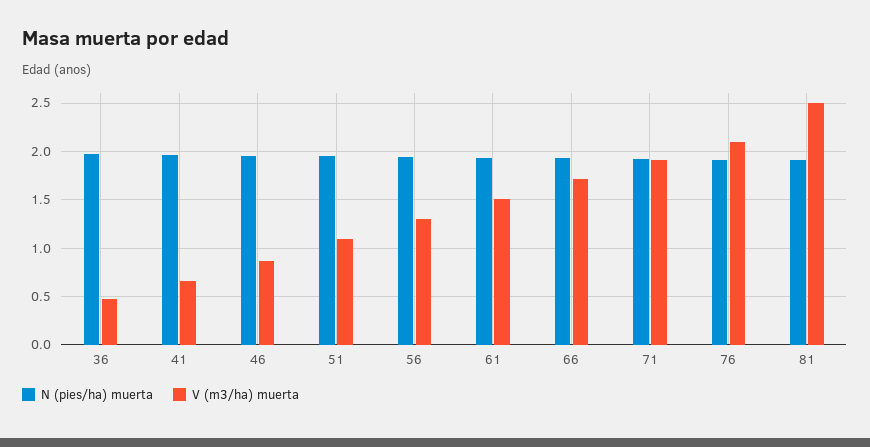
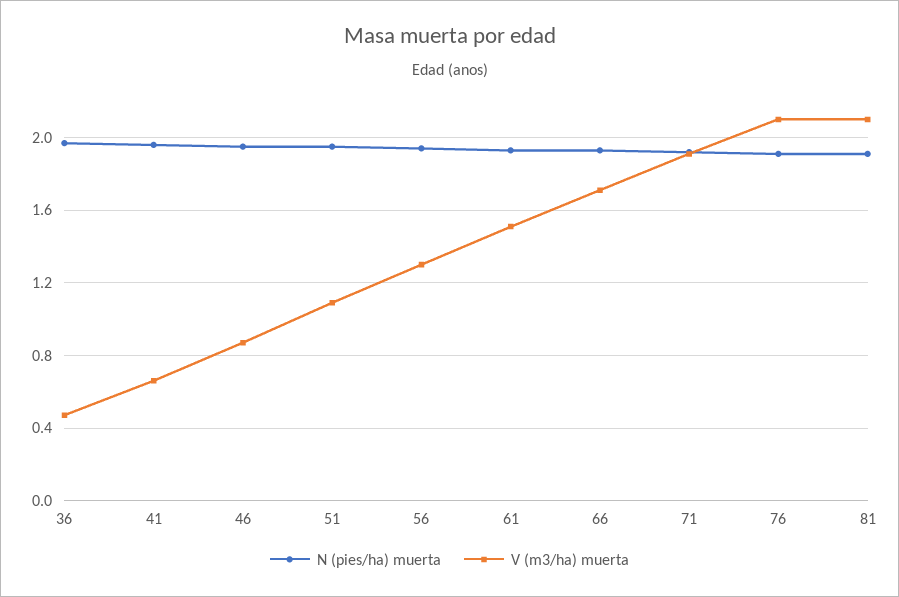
  {
    "N (pies/ha) muerta": {
      "36": 1.95,
      "41": 1.95,
      "46": 1.95,
      "51": 1.95,
      "56": 1.95,
      "61": 1.95,
      "66": 1.95,
      "71": 1.9,
      "76": 1.9,
      "81": 1.9
    },
    "V (m3/ha) muerta": {
      "36": 0.45,
      "41": 0.65,
      "46": 0.85,
      "51": 1.1,
      "56": 1.3,
      "61": 1.5,
      "66": 1.7,
      "71": 1.9,
      "76": 2.1,
-     "81": 2.5
+     "81": 2.1
    }
  }

